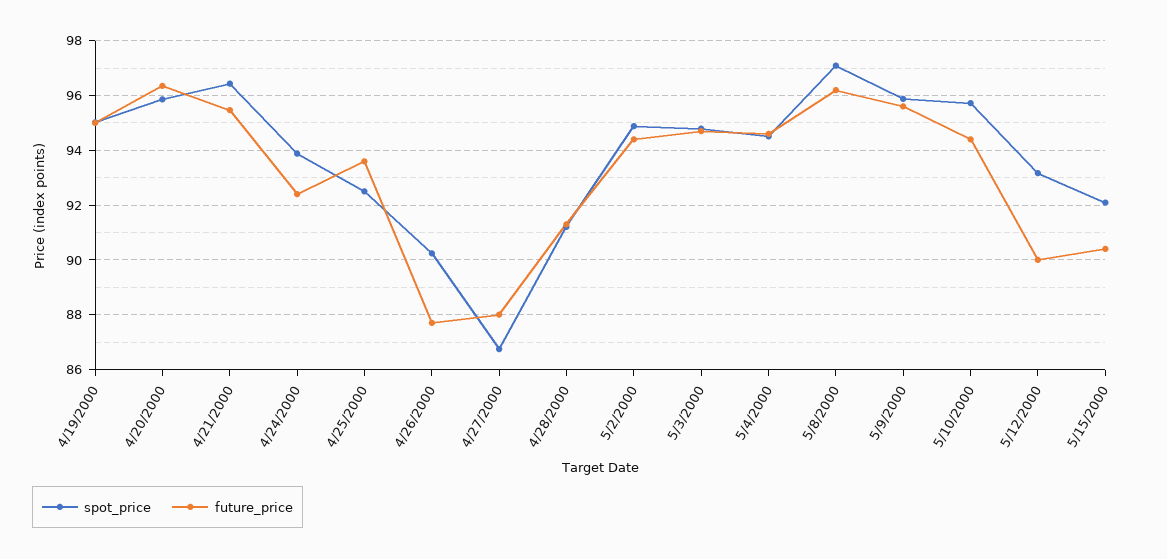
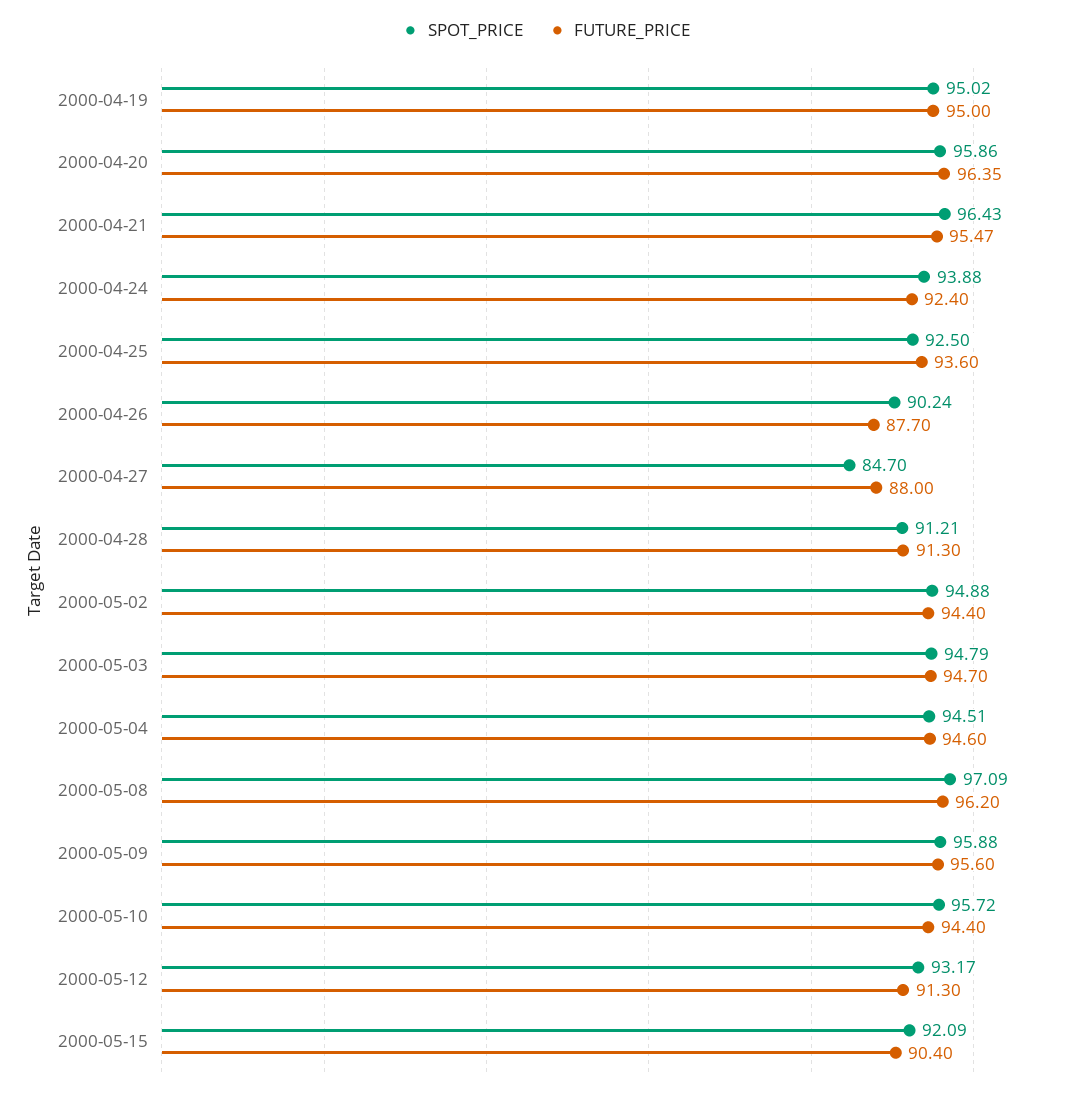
  {
    "spot_price": {
      "4/19/2000": 95.02,
      "4/20/2000": 95.86,
      "4/21/2000": 96.43,
      "4/24/2000": 93.88,
      "4/25/2000": 92.5,
      "4/26/2000": 90.24,
-     "4/27/2000": 86.75,
+     "4/27/2000": 84.7,
      "4/28/2000": 91.21,
      "5/2/2000": 94.88,
      "5/3/2000": 94.79,
      "5/4/2000": 94.51,
      "5/8/2000": 97.09,
      "5/9/2000": 95.88,
      "5/10/2000": 95.72,
      "5/12/2000": 93.17,
      "5/15/2000": 92.09
    },
    "future_price": {
      "4/19/2000": 95,
      "4/20/2000": 96.35,
      "4/21/2000": 95.47,
      "4/24/2000": 92.4,
      "4/25/2000": 93.6,
      "4/26/2000": 87.7,
      "4/27/2000": 88,
      "4/28/2000": 91.3,
      "5/2/2000": 94.4,
      "5/3/2000": 94.7,
      "5/4/2000": 94.6,
      "5/8/2000": 96.2,
      "5/9/2000": 95.6,
      "5/10/2000": 94.4,
-     "5/12/2000": 90,
+     "5/12/2000": 91.3,
      "5/15/2000": 90.4
    }
  }

